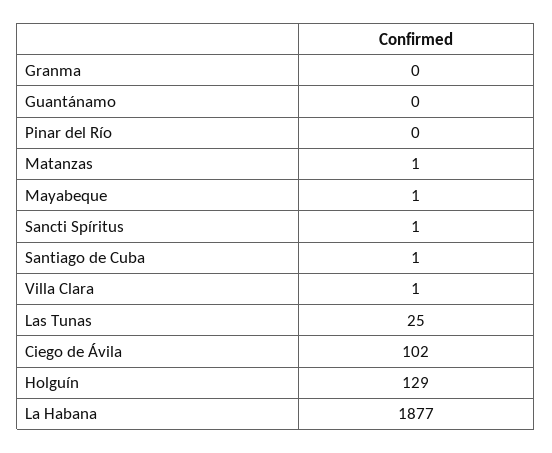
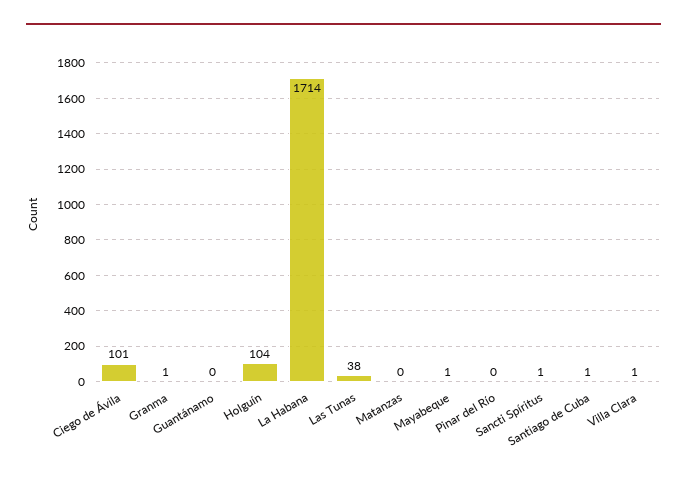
  {
-   "Granma": 0,
+   "Granma": 1,
    "Guantánamo": 0,
    "Pinar del Río": 0,
-   "Matanzas": 1,
+   "Matanzas": 0,
    "Mayabeque": 1,
    "Sancti Spíritus": 1,
    "Santiago de Cuba": 1,
    "Villa Clara": 1,
-   "Las Tunas": 25,
+   "Las Tunas": 38,
-   "Ciego de Ávila": 102,
+   "Ciego de Ávila": 101,
-   "Holguín": 129,
+   "Holguín": 104,
-   "La Habana": 1877
+   "La Habana": 1714
  }

